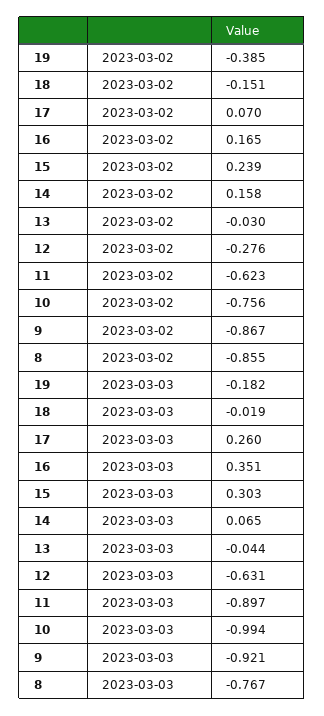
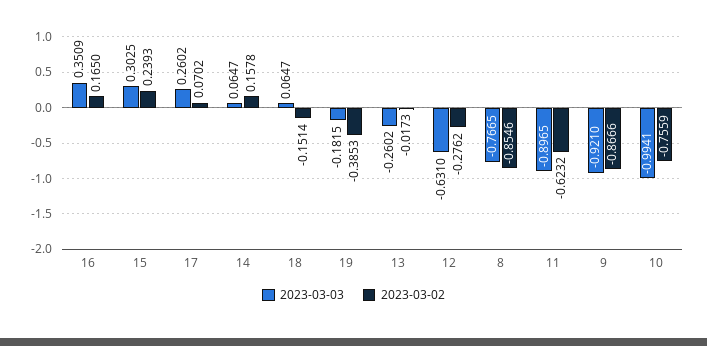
  {
    "2023-03-02": {
      "19": -0.3853,
      "18": -0.1514,
      "17": 0.0702,
      "16": 0.165,
      "15": 0.2393,
      "14": 0.1578,
-     "13": -0.03,
+     "13": -0.0173,
      "12": -0.2762,
      "11": -0.6232,
      "10": -0.7559,
      "9": -0.8666,
      "8": -0.8546
    },
    "2023-03-03": {
      "19": -0.1815,
-     "18": -0.019,
+     "18": 0.0647,
      "17": 0.2602,
      "16": 0.3509,
      "15": 0.3025,
      "14": 0.0647,
-     "13": -0.044,
+     "13": -0.2602,
      "12": -0.631,
      "11": -0.8965,
      "10": -0.9941,
      "9": -0.921,
      "8": -0.7665
    }
  }

